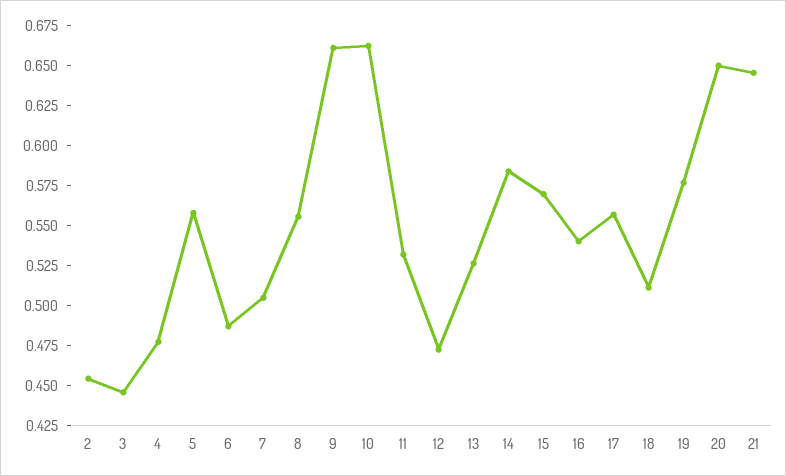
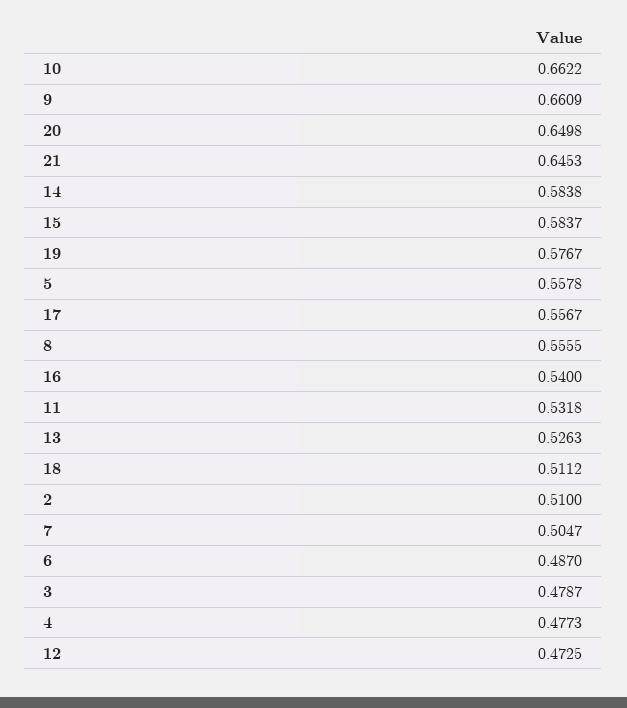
  {
-   "2": 0.455,
+   "2": 0.51,
-   "3": 0.445,
+   "3": 0.4787,
    "4": 0.4773,
    "5": 0.5578,
    "6": 0.487,
    "7": 0.5047,
    "8": 0.5555,
    "9": 0.6609,
    "10": 0.6622,
    "11": 0.5318,
    "12": 0.4725,
    "13": 0.5263,
    "14": 0.5838,
-   "15": 0.57,
+   "15": 0.5837,
    "16": 0.54,
    "17": 0.5567,
    "18": 0.5112,
    "19": 0.5767,
    "20": 0.6498,
    "21": 0.6453
  }

